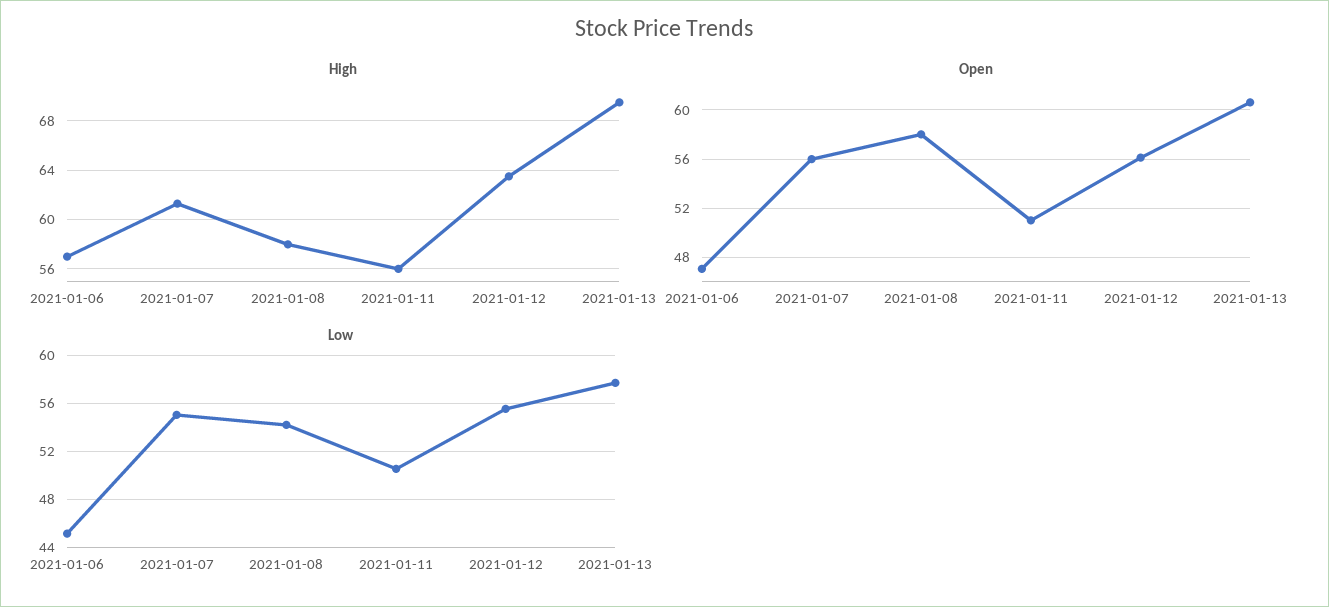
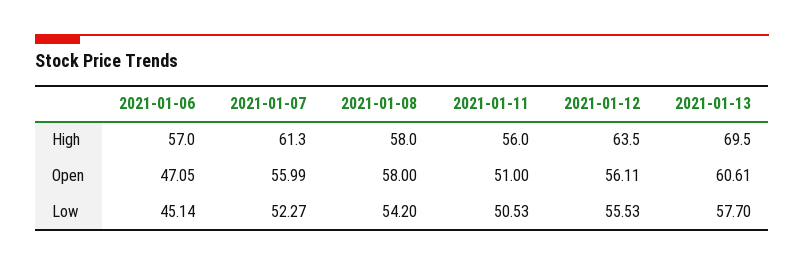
  {
    "High": {
      "2021-01-06": 57,
      "2021-01-07": 61.3,
      "2021-01-08": 58,
      "2021-01-11": 56,
      "2021-01-12": 63.5,
      "2021-01-13": 69.5
    },
    "Open": {
      "2021-01-06": 47.05,
      "2021-01-07": 55.99,
      "2021-01-08": 58,
      "2021-01-11": 51,
      "2021-01-12": 56.11,
      "2021-01-13": 60.61
    },
    "Low": {
      "2021-01-06": 45.14,
-     "2021-01-07": 55,
+     "2021-01-07": 52.27,
      "2021-01-08": 54.2,
      "2021-01-11": 50.53,
      "2021-01-12": 55.53,
      "2021-01-13": 57.7
    }
  }

